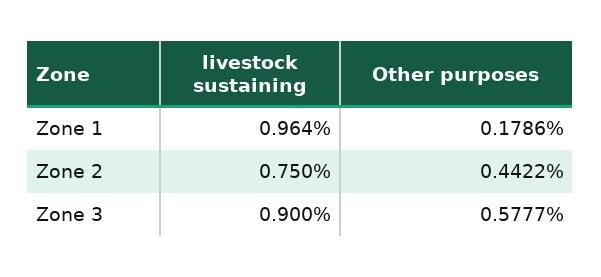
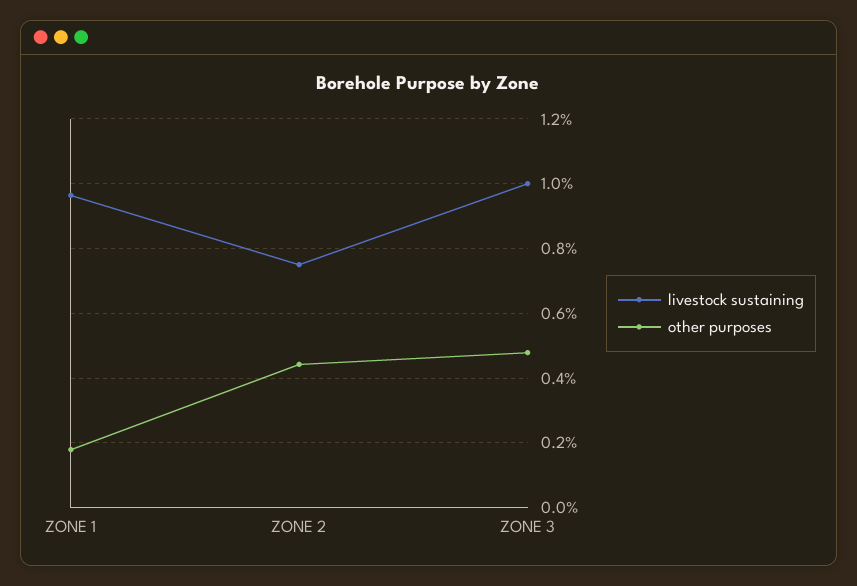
  {
    "livestock sustaining": {
      "Zone 1": 0.964,
      "Zone 2": 0.75,
-     "Zone 3": 0.9
+     "Zone 3": 1
    },
    "Other purposes": {
      "Zone 1": 0.1786,
      "Zone 2": 0.4422,
-     "Zone 3": 0.5777
+     "Zone 3": 0.48
    }
  }

